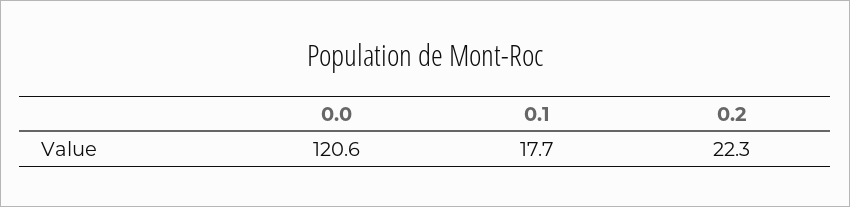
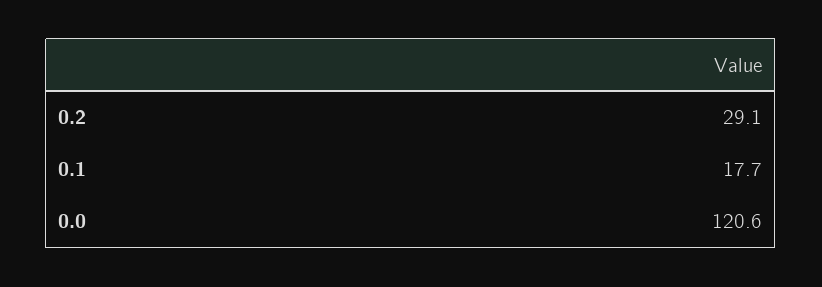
  {
    "0.0": 120.6,
    "0.1": 17.7,
-   "0.2": 22.3
+   "0.2": 29.1
  }

